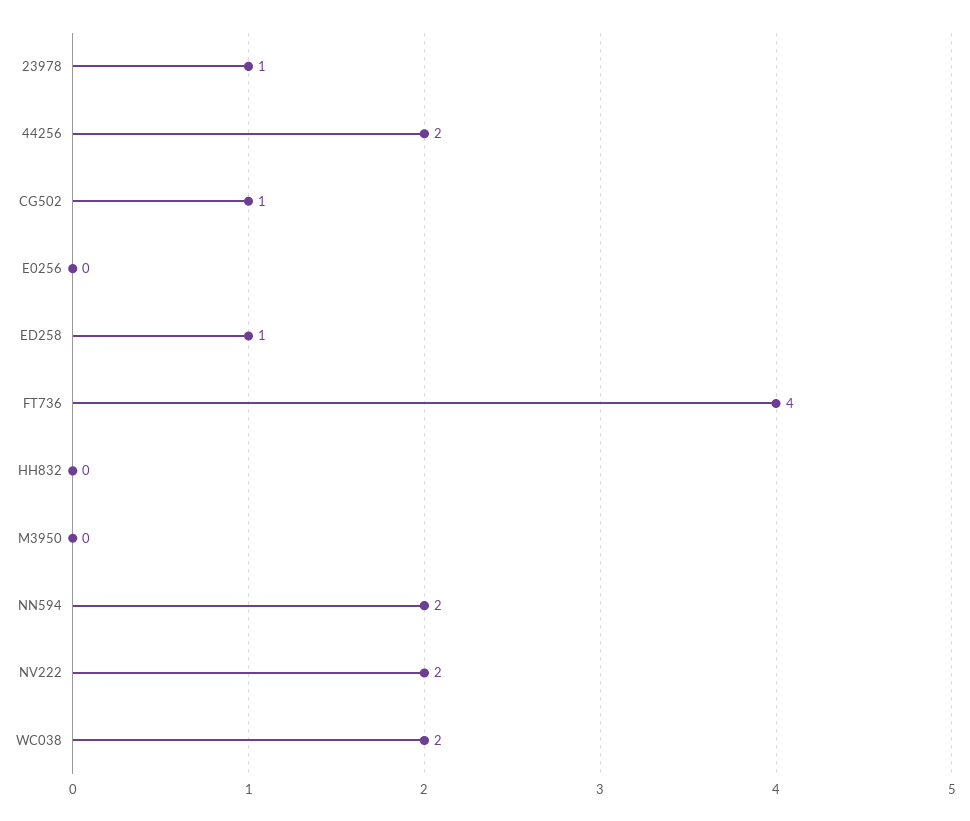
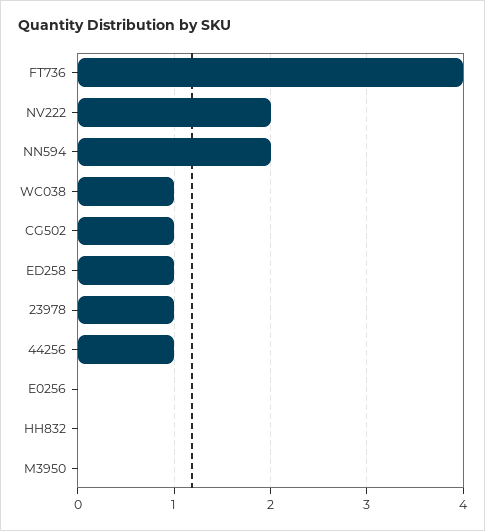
  {
    "23978": 1,
-   "44256": 2,
+   "44256": 1,
    "CG502": 1,
    "E0256": 0,
    "ED258": 1,
    "FT736": 4,
    "HH832": 0,
    "M3950": 0,
    "NN594": 2,
    "NV222": 2,
-   "WC038": 2
+   "WC038": 1
  }

